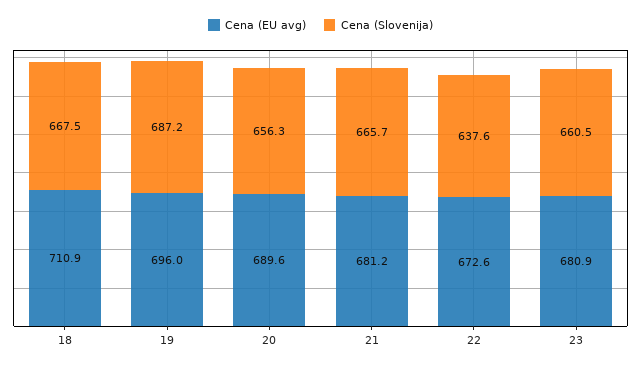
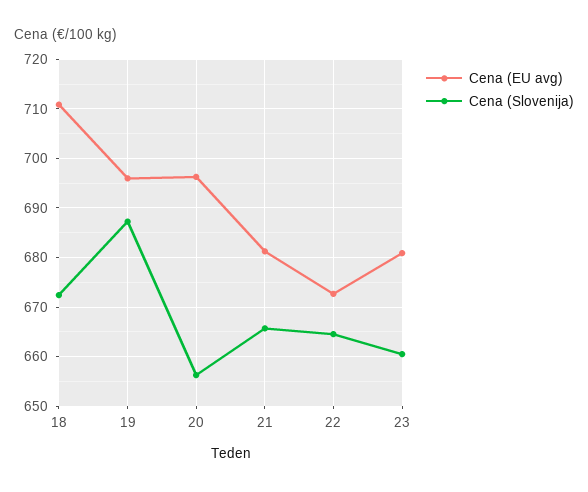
  {
    "Cena (EU avg)": {
      "18": 710.9,
      "19": 696,
-     "20": 689.6,
+     "20": 696,
      "21": 681.2,
      "22": 672.6,
      "23": 680.9
    },
    "Cena (Slovenija)": {
-     "18": 667.5,
+     "18": 672,
      "19": 687.2,
      "20": 656.3,
      "21": 665.7,
-     "22": 637.6,
+     "22": 664,
      "23": 660.5
    }
  }

